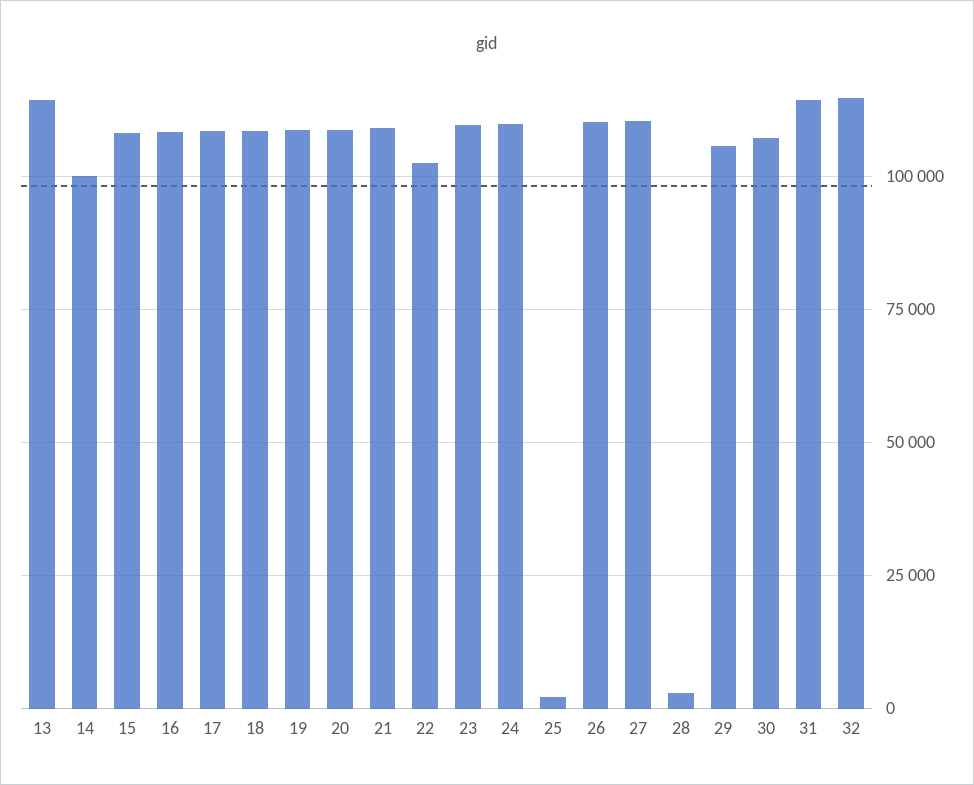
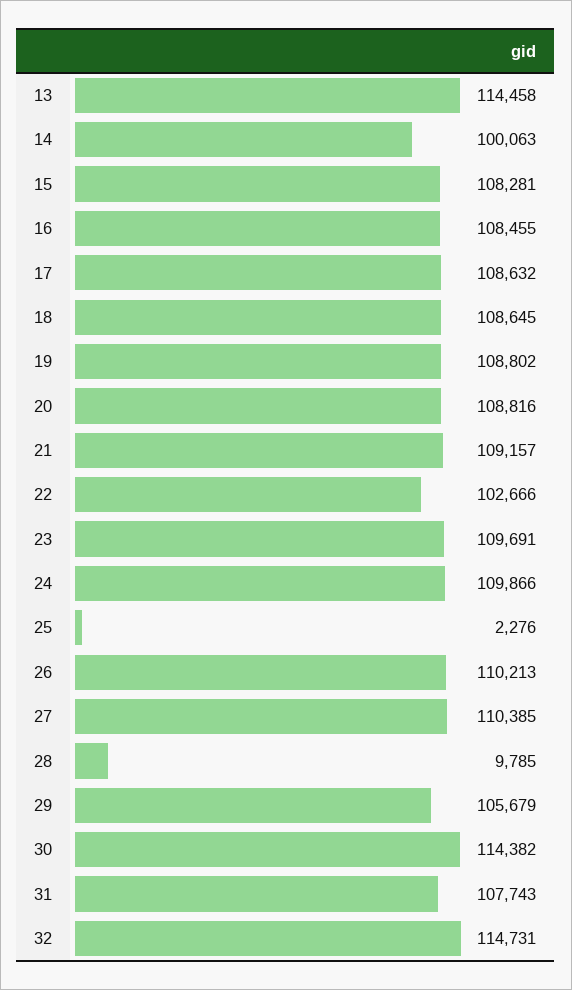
  {
    "13": 114458,
    "14": 100063,
    "15": 108281,
    "16": 108455,
    "17": 108632,
    "18": 108645,
    "19": 108802,
    "20": 108816,
    "21": 109157,
    "22": 102666,
    "23": 109691,
    "24": 109866,
    "25": 2276,
    "26": 110213,
    "27": 110385,
-   "28": 2500,
+   "28": 9785,
    "29": 105679,
-   "30": 107500,
+   "30": 114382,
-   "31": 115000,
+   "31": 107743,
    "32": 114731
  }

